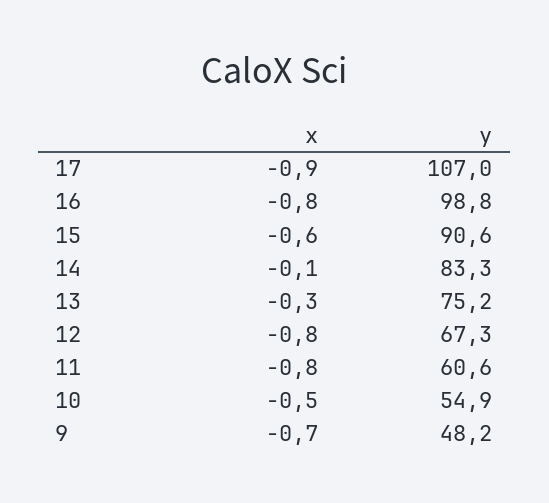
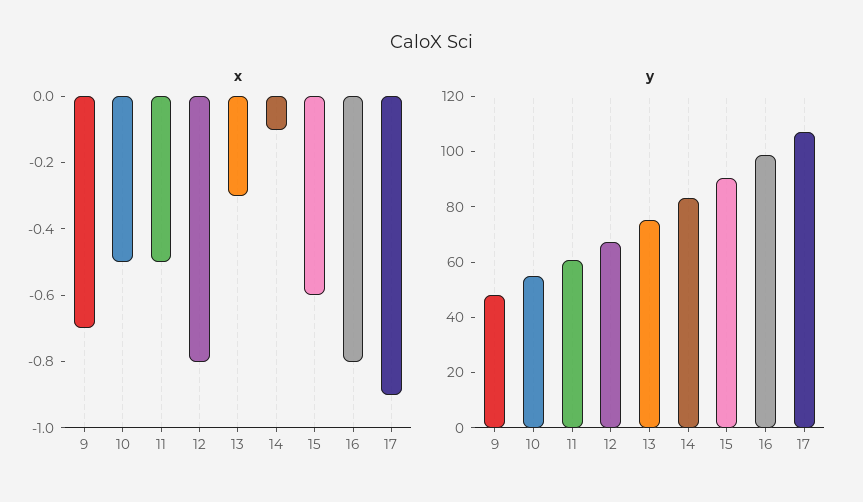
  {
    "x": {
      "17": -0.9,
      "16": -0.8,
      "15": -0.6,
      "14": -0.1,
      "13": -0.3,
      "12": -0.8,
-     "11": -0.8,
+     "11": -0.5,
      "10": -0.5,
      "9": -0.7
    },
    "y": {
      "17": 107,
      "16": 98.8,
      "15": 90.6,
      "14": 83.3,
      "13": 75.2,
      "12": 67.3,
      "11": 60.6,
      "10": 54.9,
      "9": 48.2
    }
  }

